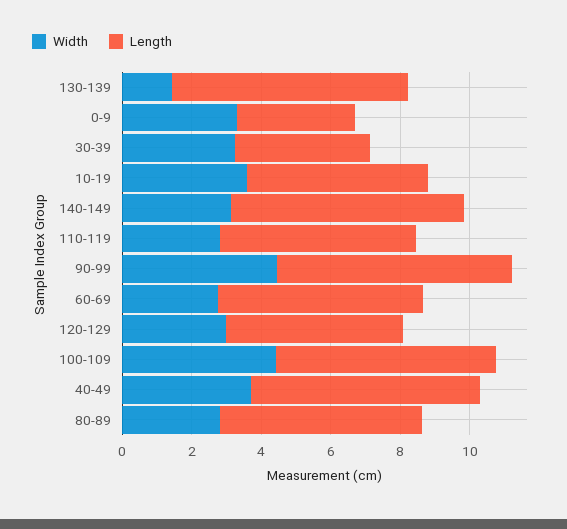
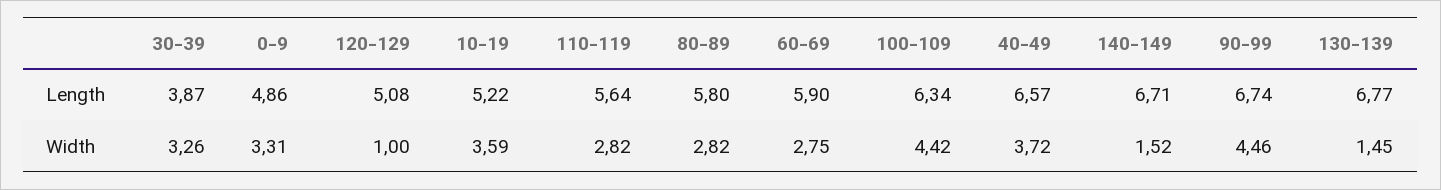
  {
    "Width": {
      "130-139": 1.45,
      "0-9": 3.31,
      "30-39": 3.26,
      "10-19": 3.59,
-     "140-149": 3,
+     "140-149": 1.52,
      "110-119": 2.82,
      "90-99": 4.46,
      "60-69": 2.75,
-     "120-129": 3,
+     "120-129": 1,
      "100-109": 4.42,
      "40-49": 3.72,
      "80-89": 2.82
    },
    "Length": {
      "130-139": 6.77,
-     "0-9": 3.5,
+     "0-9": 4.86,
      "30-39": 3.87,
      "10-19": 5.22,
      "140-149": 6.71,
      "110-119": 5.64,
      "90-99": 6.74,
      "60-69": 5.9,
      "120-129": 5.08,
      "100-109": 6.34,
      "40-49": 6.57,
      "80-89": 5.8
    }
  }

